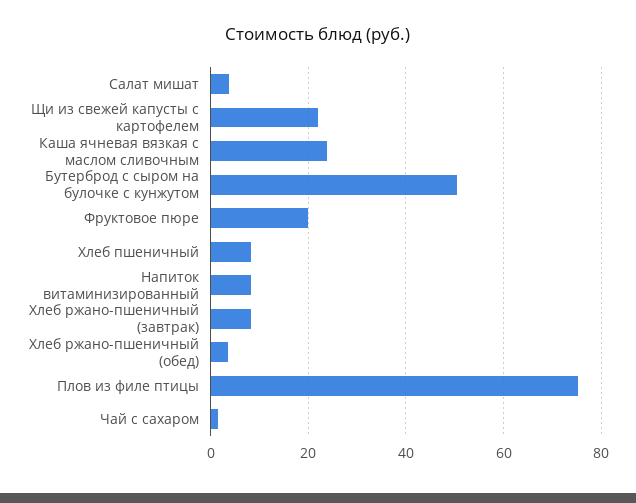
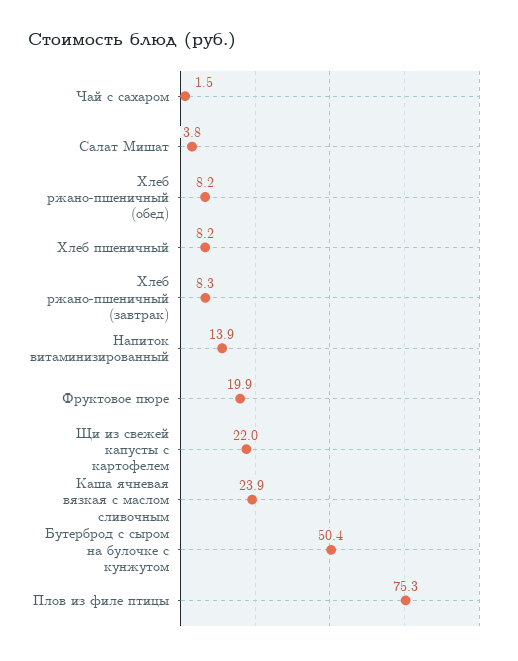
  {
    "Салат мишат": 3.8,
    "Щи из свежей капусты с картофелем": 22,
    "Каша ячневая вязкая с маслом сливочным": 23.9,
    "Бутерброд с сыром на булочке с кунжутом": 50.4,
    "Фруктовое пюре": 19.9,
    "Хлеб пшеничный": 8.2,
-   "Напиток витаминизированный": 8,
+   "Напиток витаминизированный": 13.9,
    "Хлеб ржано-пшеничный (завтрак)": 8.3,
-   "Хлеб ржано-пшеничный (обед)": 4,
+   "Хлеб ржано-пшеничный (обед)": 8.2,
    "Плов из филе птицы": 75.3,
    "Чай с сахаром": 1.5
  }

